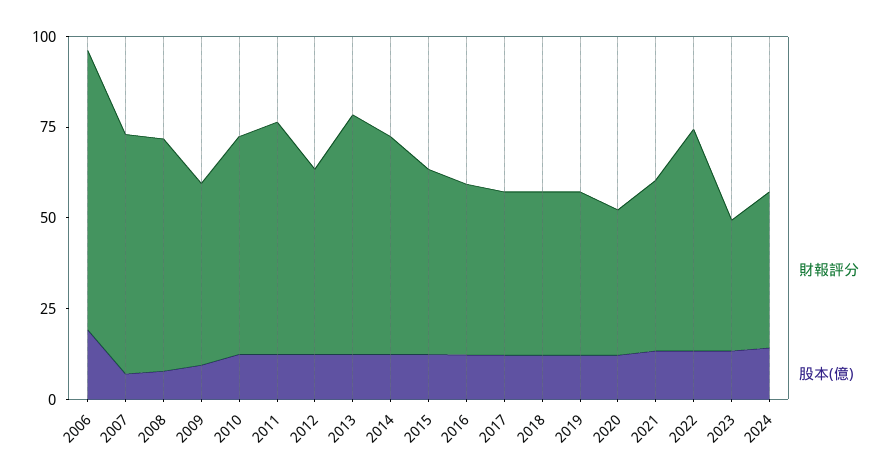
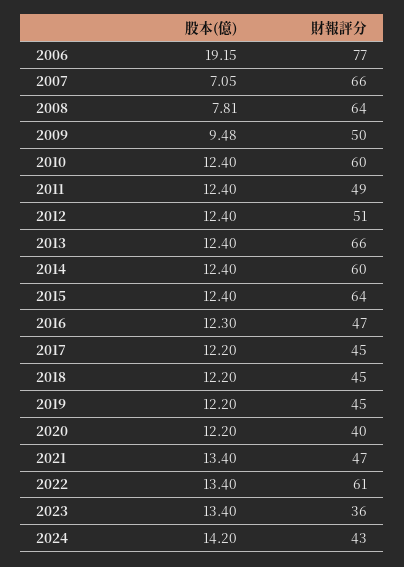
  {
    "財報評分": {
      "2006": 77,
      "2007": 66,
      "2008": 64,
      "2009": 50,
      "2010": 60,
-     "2011": 65,
+     "2011": 49,
      "2012": 51,
      "2013": 66,
      "2014": 60,
-     "2015": 50,
+     "2015": 64,
      "2016": 47,
      "2017": 45,
      "2018": 45,
      "2019": 45,
      "2020": 40,
      "2021": 47,
      "2022": 61,
      "2023": 36,
      "2024": 43
    },
    "股本(億)": {
      "2006": 19.15,
      "2007": 7.05,
      "2008": 7.81,
      "2009": 9.48,
      "2010": 12.4,
      "2011": 12.4,
      "2012": 12.4,
      "2013": 12.4,
      "2014": 12.4,
      "2015": 12.4,
      "2016": 12.3,
      "2017": 12.2,
      "2018": 12.2,
      "2019": 12.2,
      "2020": 12.2,
      "2021": 13.4,
      "2022": 13.4,
      "2023": 13.4,
      "2024": 14.2
    }
  }

